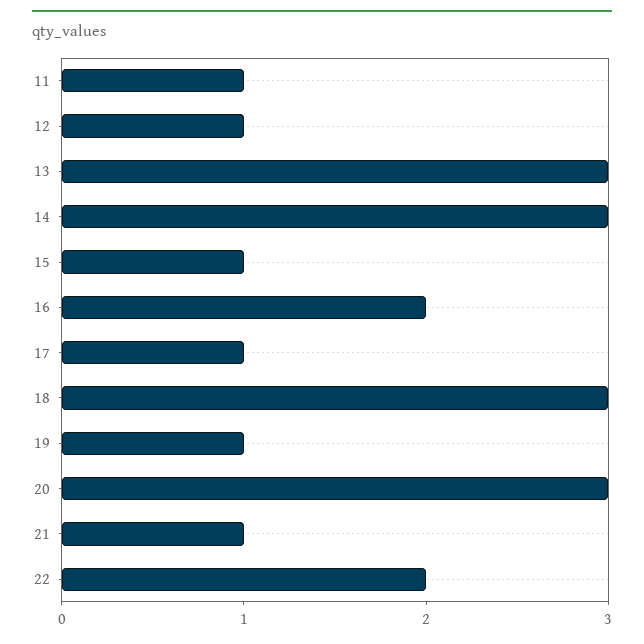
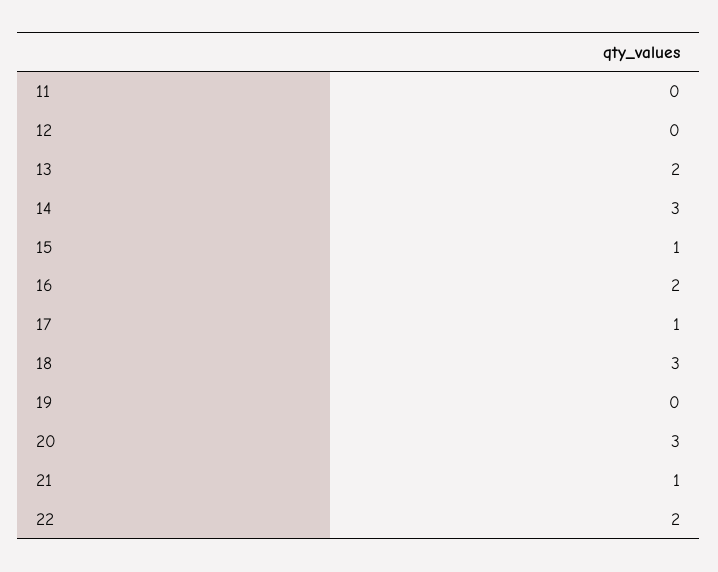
  {
-   "11": 1,
+   "11": 0,
-   "12": 1,
+   "12": 0,
-   "13": 3,
+   "13": 2,
    "14": 3,
    "15": 1,
    "16": 2,
    "17": 1,
    "18": 3,
-   "19": 1,
+   "19": 0,
    "20": 3,
    "21": 1,
    "22": 2
  }

